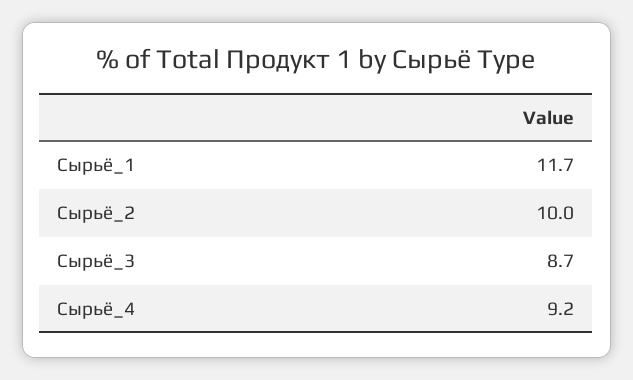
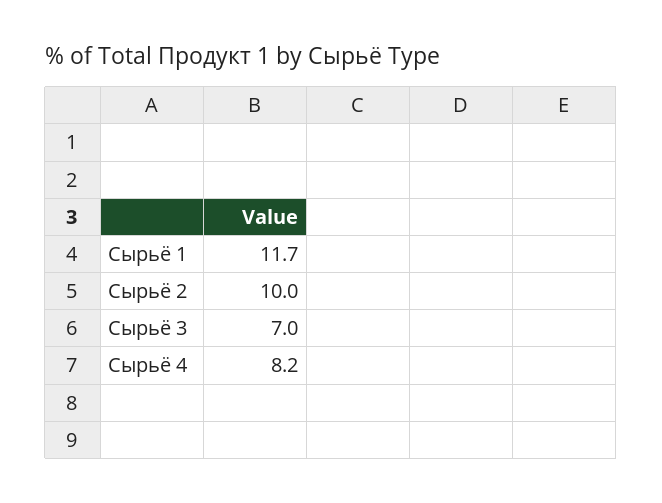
  {
    "Сырьё_1": 11.7,
    "Сырьё_2": 10,
-   "Сырьё_3": 8.7,
+   "Сырьё_3": 7,
-   "Сырьё_4": 9.2
+   "Сырьё_4": 8.2
  }

